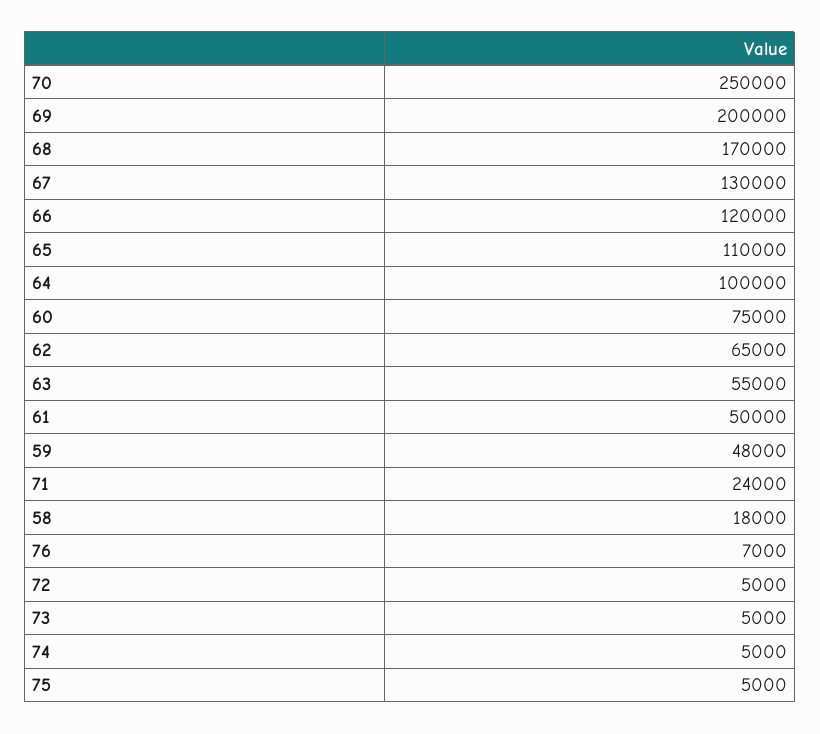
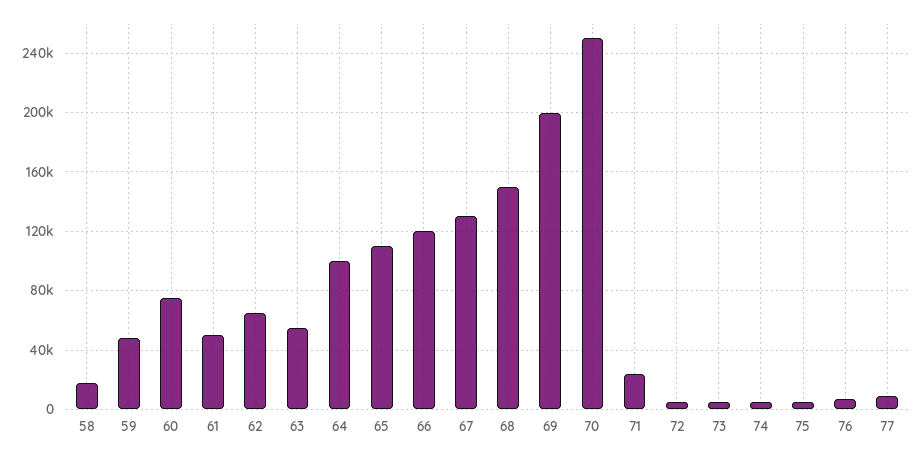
  {
    "70": 250000,
    "69": 200000,
-   "68": 170000,
+   "68": 150000,
    "67": 130000,
    "66": 120000,
    "65": 110000,
    "64": 100000,
    "60": 75000,
    "62": 65000,
    "63": 55000,
    "61": 50000,
    "59": 48000,
    "71": 24000,
    "58": 18000,
    "76": 7000,
    "72": 5000,
    "73": 5000,
    "74": 5000,
-   "75": 5000
+   "75": 5000,
+   "77": 10000
  }

